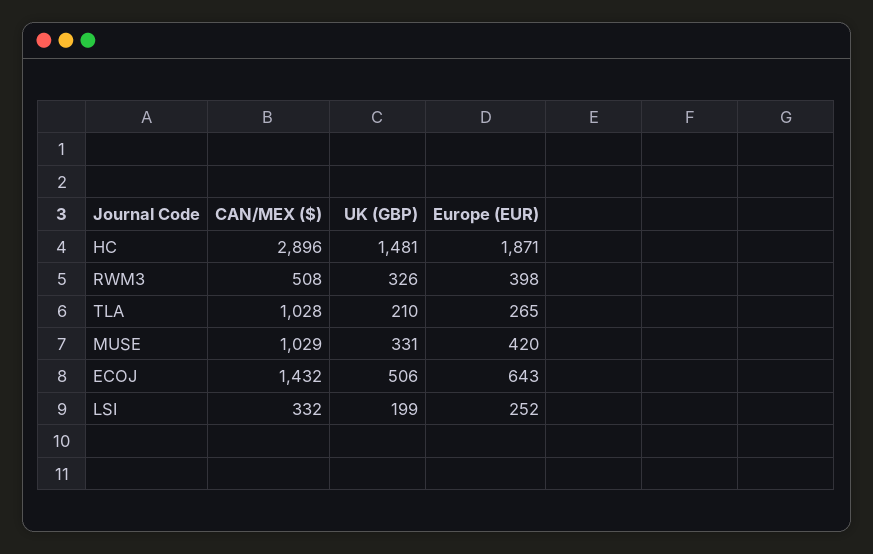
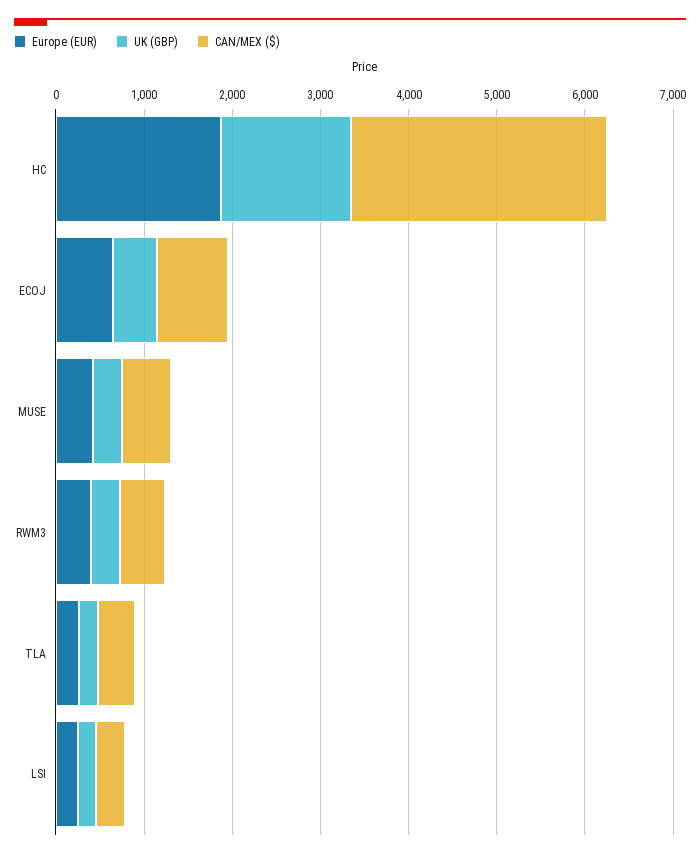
  {
    "CAN/MEX ($)": {
      "HC": 2896,
      "RWM3": 508,
-     "TLA": 1028,
+     "TLA": 400,
-     "MUSE": 1029,
+     "MUSE": 600,
-     "ECOJ": 1432,
+     "ECOJ": 800,
      "LSI": 332
    },
    "UK (GBP)": {
      "HC": 1481,
      "RWM3": 326,
      "TLA": 210,
      "MUSE": 331,
      "ECOJ": 506,
      "LSI": 199
    },
    "Europe (EUR)": {
      "HC": 1871,
      "RWM3": 398,
      "TLA": 265,
      "MUSE": 420,
      "ECOJ": 643,
      "LSI": 252
    }
  }

